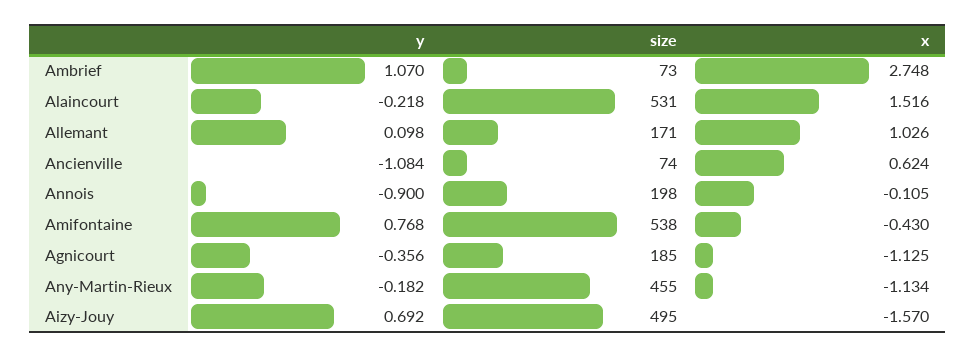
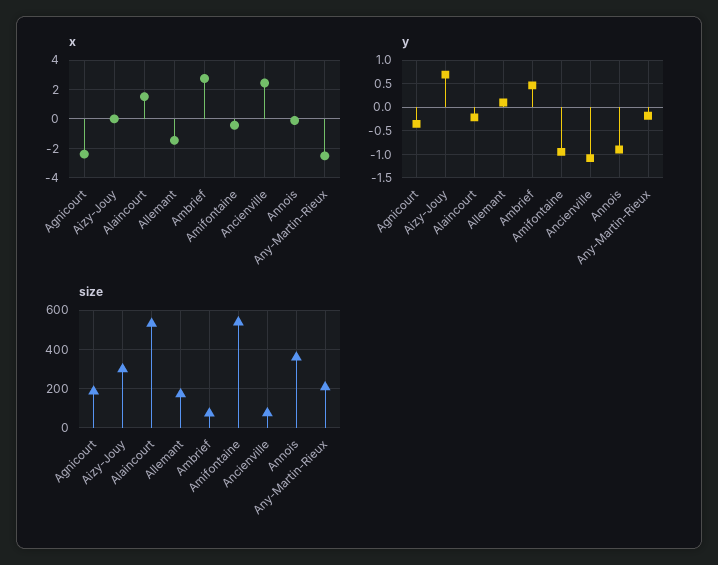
  {
    "y": {
-     "Ambrief": 1.07,
+     "Ambrief": 0.5,
      "Alaincourt": -0.218,
      "Allemant": 0.098,
      "Ancienville": -1.084,
      "Annois": -0.9,
-     "Amifontaine": 0.768,
+     "Amifontaine": -1,
      "Agnicourt": -0.356,
      "Any-Martin-Rieux": -0.182,
      "Aizy-Jouy": 0.692
    },
    "size": {
      "Ambrief": 73,
      "Alaincourt": 531,
      "Allemant": 171,
      "Ancienville": 74,
-     "Annois": 198,
+     "Annois": 350,
      "Amifontaine": 538,
      "Agnicourt": 185,
-     "Any-Martin-Rieux": 455,
+     "Any-Martin-Rieux": 200,
-     "Aizy-Jouy": 495
+     "Aizy-Jouy": 300
    },
    "x": {
      "Ambrief": 2.748,
      "Alaincourt": 1.516,
-     "Allemant": 1.026,
+     "Allemant": -1.5,
-     "Ancienville": 0.624,
+     "Ancienville": 2.5,
      "Annois": -0.105,
      "Amifontaine": -0.43,
-     "Agnicourt": -1.125,
+     "Agnicourt": -2.5,
-     "Any-Martin-Rieux": -1.134,
+     "Any-Martin-Rieux": -2.5,
-     "Aizy-Jouy": -1.57
+     "Aizy-Jouy": 0
    }
  }

